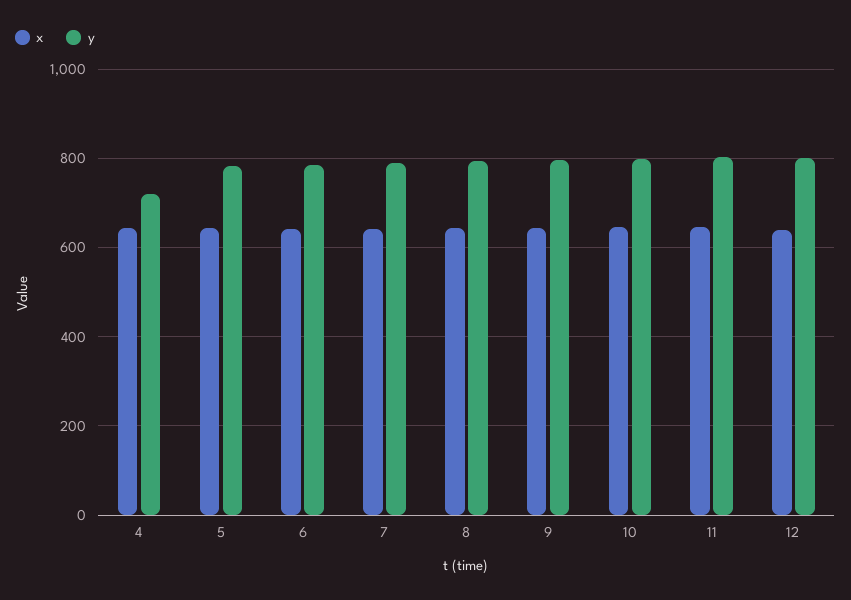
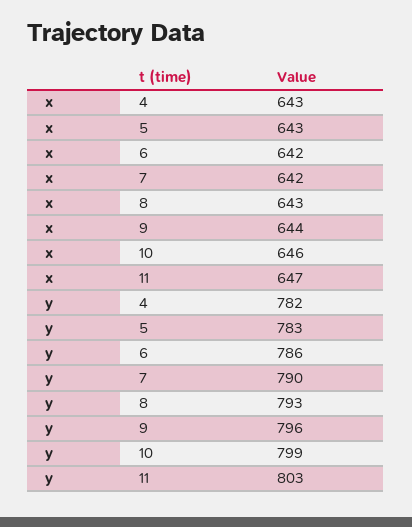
  {
    "x": {
      "4": 643,
      "5": 643,
      "6": 642,
      "7": 642,
      "8": 643,
      "9": 644,
      "10": 646,
-     "11": 647,
+     "11": 647
-     "12": 640
    },
    "y": {
-     "4": 720,
+     "4": 782,
      "5": 783,
      "6": 786,
      "7": 790,
      "8": 793,
      "9": 796,
      "10": 799,
-     "11": 803,
+     "11": 803
-     "12": 800
    }
  }

